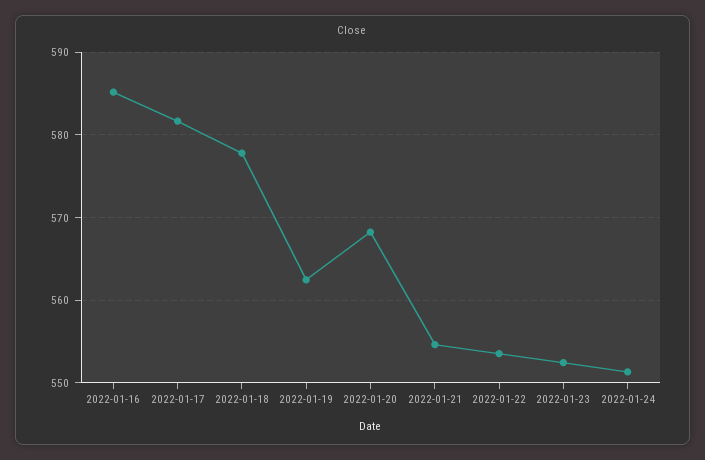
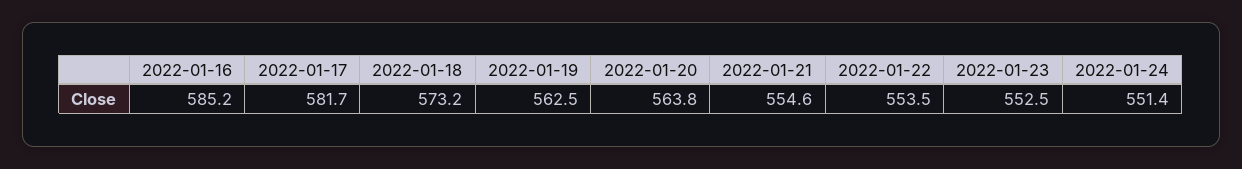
  {
    "2022-01-16": 585.2,
    "2022-01-17": 581.7,
-   "2022-01-18": 578,
+   "2022-01-18": 573.2,
    "2022-01-19": 562.5,
-   "2022-01-20": 568,
+   "2022-01-20": 563.8,
    "2022-01-21": 554.6,
    "2022-01-22": 553.5,
    "2022-01-23": 552.5,
    "2022-01-24": 551.4
  }

